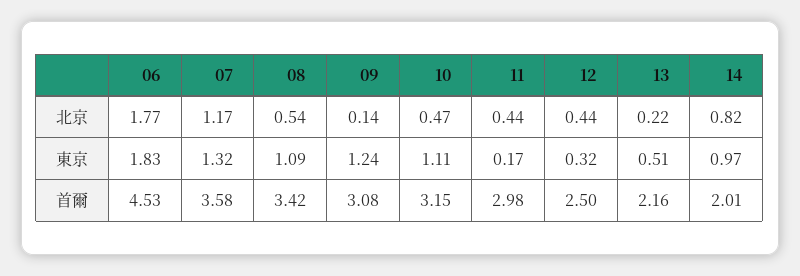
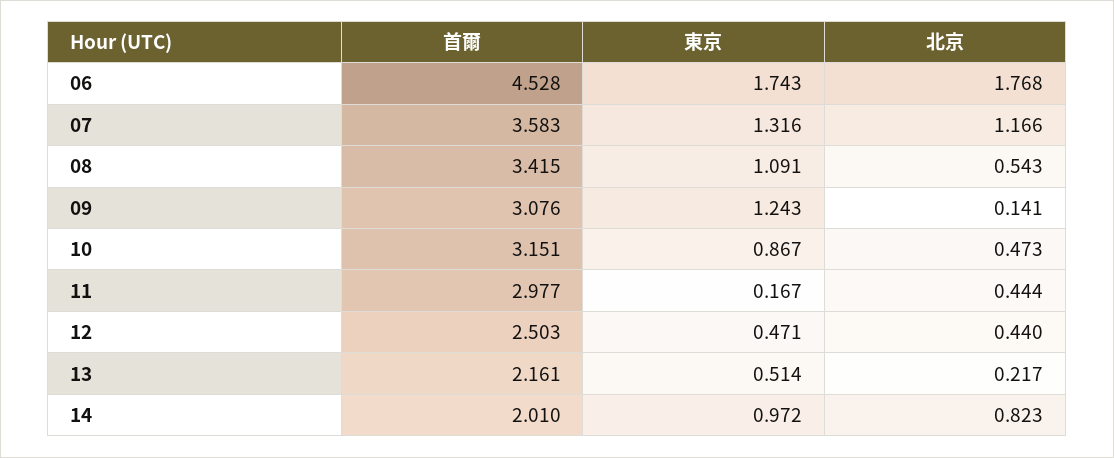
  {
    "06": {
      "北京": 1.768,
-     "東京": 1.83,
+     "東京": 1.743,
      "首爾": 4.528
    },
    "07": {
      "北京": 1.166,
      "東京": 1.316,
      "首爾": 3.583
    },
    "08": {
      "北京": 0.543,
      "東京": 1.091,
      "首爾": 3.415
    },
    "09": {
      "北京": 0.141,
      "東京": 1.243,
      "首爾": 3.076
    },
    "10": {
      "北京": 0.473,
-     "東京": 1.11,
+     "東京": 0.867,
      "首爾": 3.151
    },
    "11": {
      "北京": 0.444,
      "東京": 0.167,
      "首爾": 2.977
    },
    "12": {
      "北京": 0.44,
-     "東京": 0.32,
+     "東京": 0.471,
      "首爾": 2.503
    },
    "13": {
      "北京": 0.217,
      "東京": 0.514,
      "首爾": 2.161
    },
    "14": {
      "北京": 0.823,
      "東京": 0.972,
      "首爾": 2.01
    }
  }

